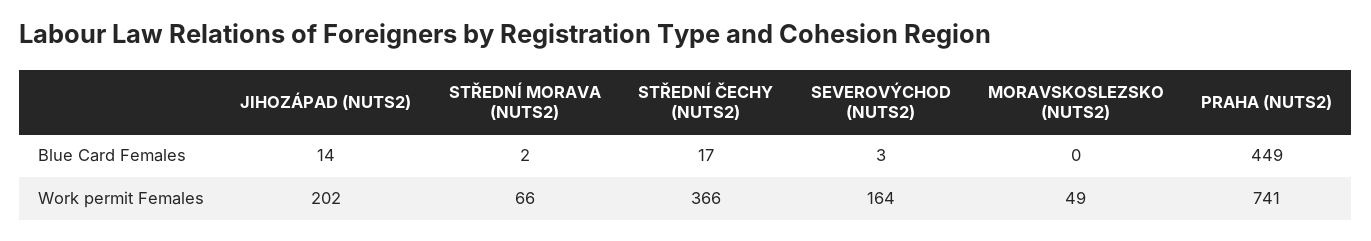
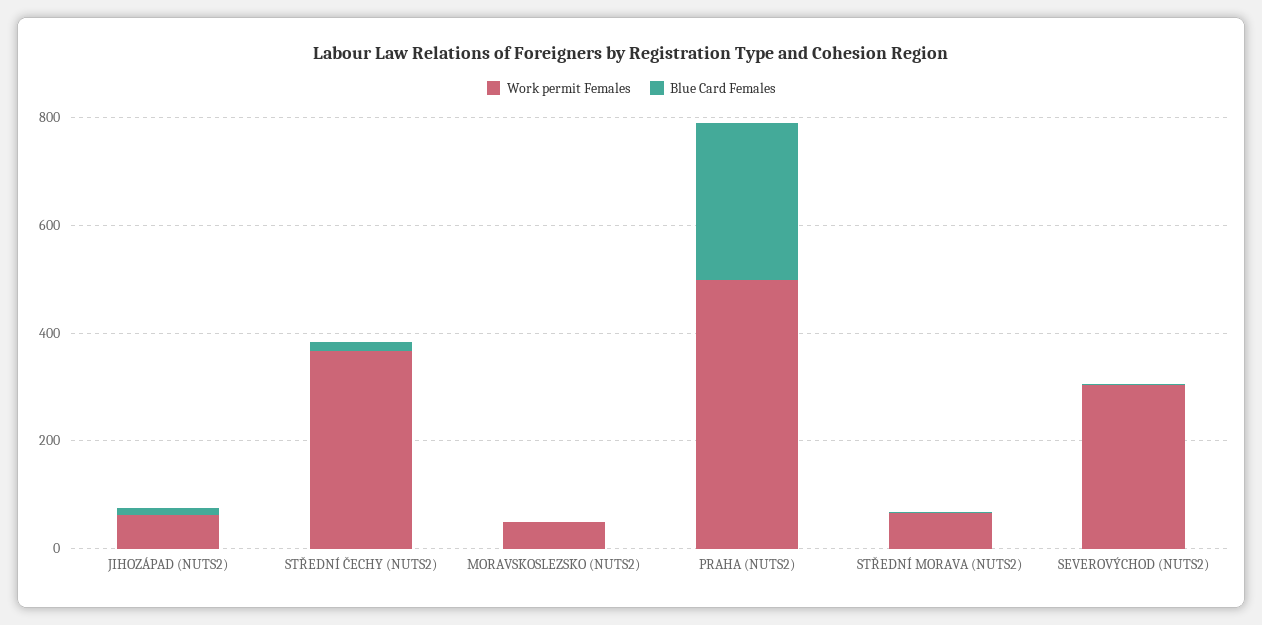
  {
    "Blue Card Females": {
      "JIHOZÁPAD (NUTS2)": 14,
      "STŘEDNÍ MORAVA (NUTS2)": 2,
      "STŘEDNÍ ČECHY (NUTS2)": 17,
      "SEVEROVÝCHOD (NUTS2)": 3,
      "MORAVSKOSLEZSKO (NUTS2)": 0,
-     "PRAHA (NUTS2)": 449
+     "PRAHA (NUTS2)": 300
    },
    "Work permit Females": {
-     "JIHOZÁPAD (NUTS2)": 202,
+     "JIHOZÁPAD (NUTS2)": 50,
      "STŘEDNÍ MORAVA (NUTS2)": 66,
      "STŘEDNÍ ČECHY (NUTS2)": 366,
-     "SEVEROVÝCHOD (NUTS2)": 164,
+     "SEVEROVÝCHOD (NUTS2)": 300,
      "MORAVSKOSLEZSKO (NUTS2)": 49,
-     "PRAHA (NUTS2)": 741
+     "PRAHA (NUTS2)": 500
    }
  }

